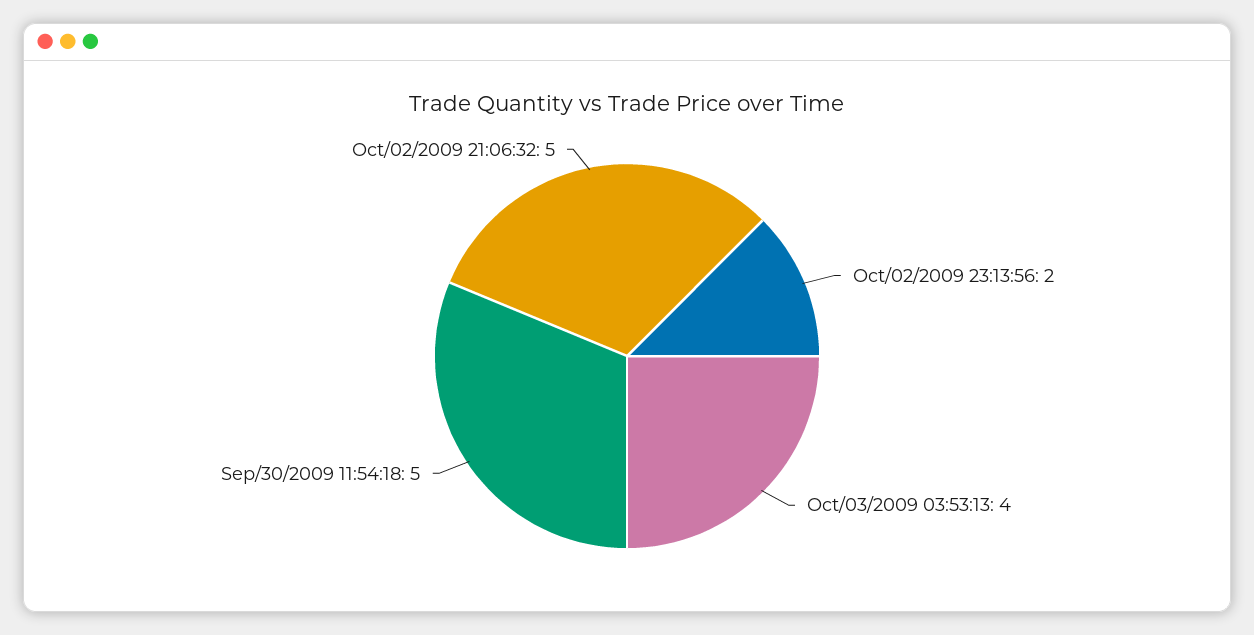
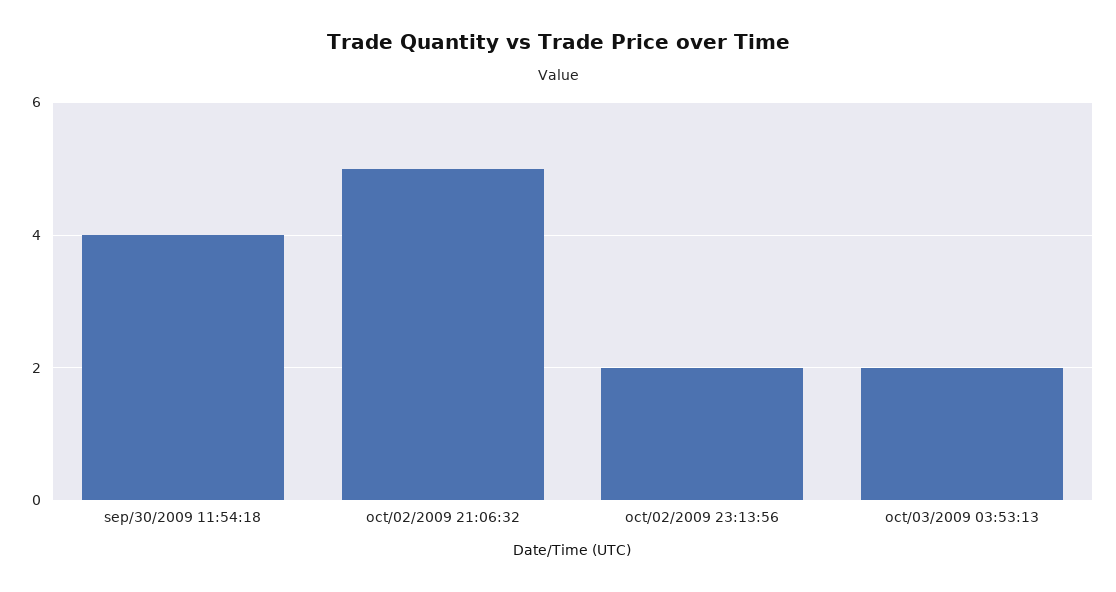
  {
    "Oct/02/2009 23:13:56": 2,
-   "Oct/03/2009 03:53:13": 4,
+   "Oct/03/2009 03:53:13": 2,
-   "Sep/30/2009 11:54:18": 5,
+   "Sep/30/2009 11:54:18": 4,
    "Oct/02/2009 21:06:32": 5
  }

